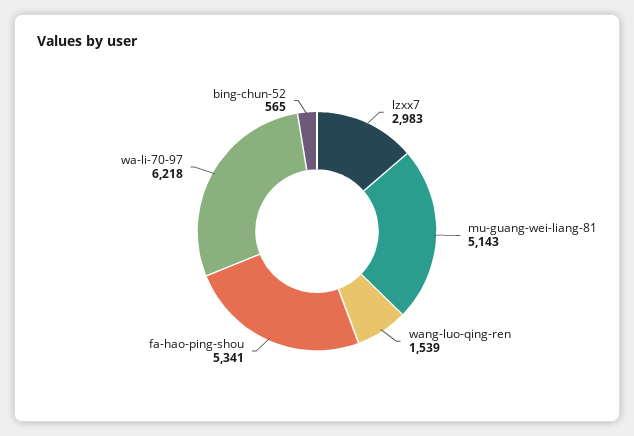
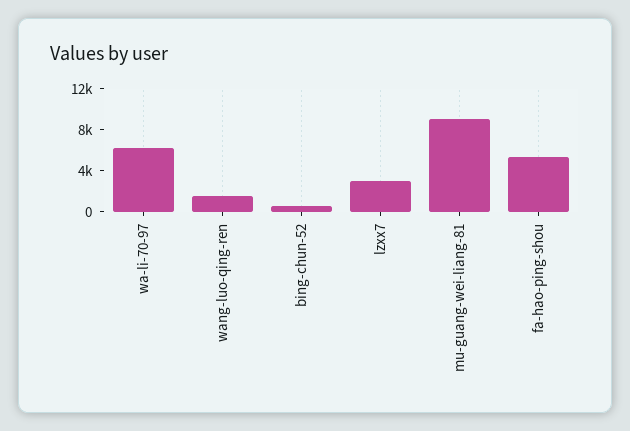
  {
    "lzxx7": 2983,
-   "mu-guang-wei-liang-81": 5143,
+   "mu-guang-wei-liang-81": 9000,
    "wang-luo-qing-ren": 1539,
    "fa-hao-ping-shou": 5341,
    "wa-li-70-97": 6218,
    "bing-chun-52": 565
  }

